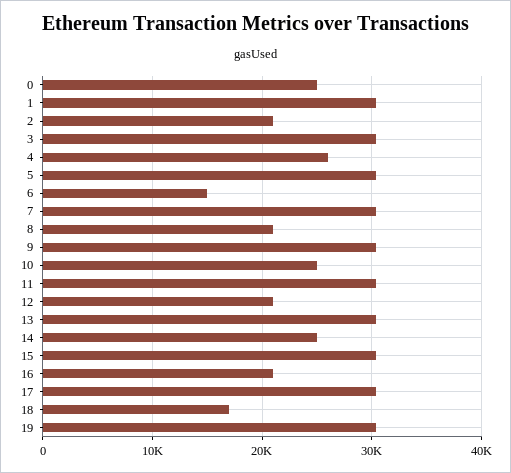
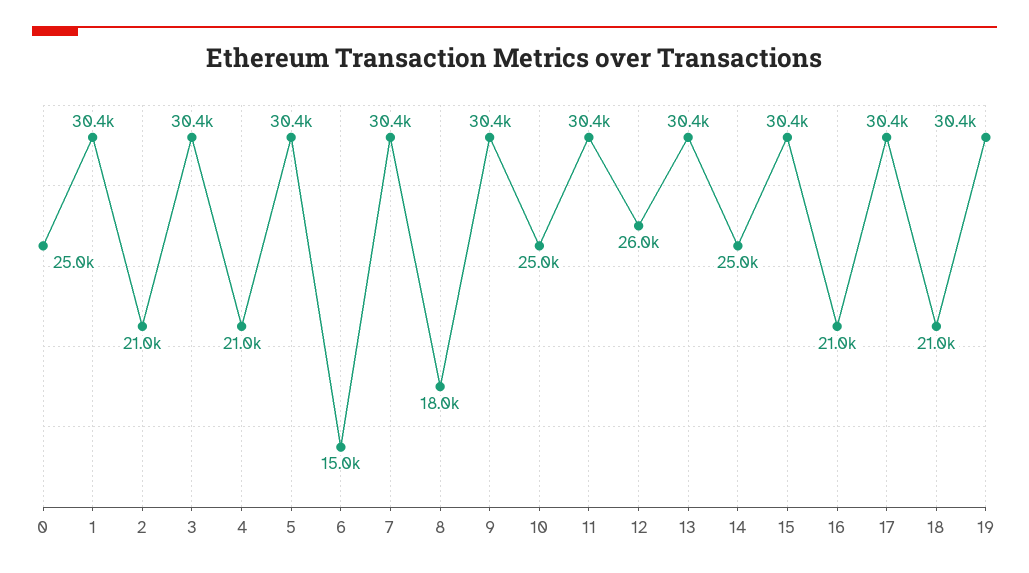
  {
    "0": 25000,
    "1": 30400,
    "2": 21000,
    "3": 30400,
-   "4": 26000,
+   "4": 21000,
    "5": 30400,
    "6": 15000,
    "7": 30400,
-   "8": 21000,
+   "8": 18000,
    "9": 30400,
    "10": 25000,
    "11": 30400,
-   "12": 21000,
+   "12": 26000,
    "13": 30400,
    "14": 25000,
    "15": 30400,
    "16": 21000,
    "17": 30400,
-   "18": 17000,
+   "18": 21000,
    "19": 30400
  }

